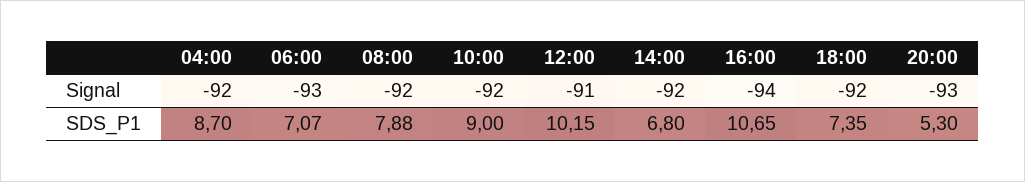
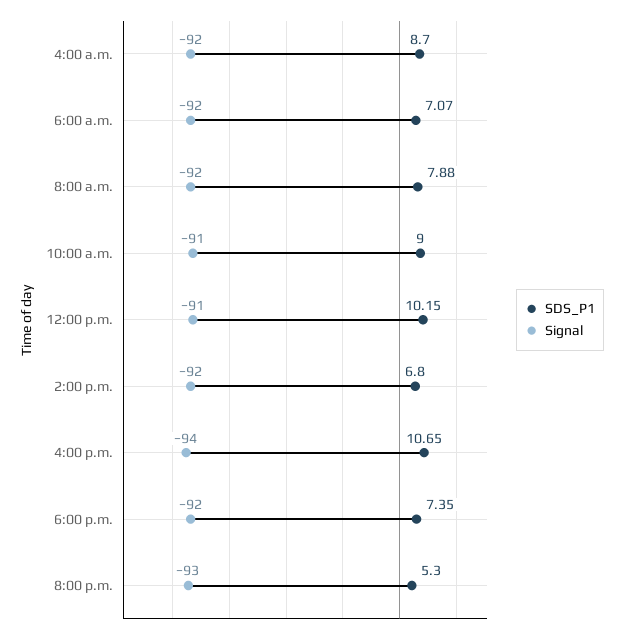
  {
    "Signal": {
      "04:00": -92,
-     "06:00": -93,
+     "06:00": -92,
      "08:00": -92,
-     "10:00": -92,
+     "10:00": -91,
      "12:00": -91,
      "14:00": -92,
      "16:00": -94,
      "18:00": -92,
      "20:00": -93
    },
    "SDS_P1": {
      "04:00": 8.7,
      "06:00": 7.07,
      "08:00": 7.88,
      "10:00": 9,
      "12:00": 10.15,
      "14:00": 6.8,
      "16:00": 10.65,
      "18:00": 7.35,
      "20:00": 5.3
    }
  }

